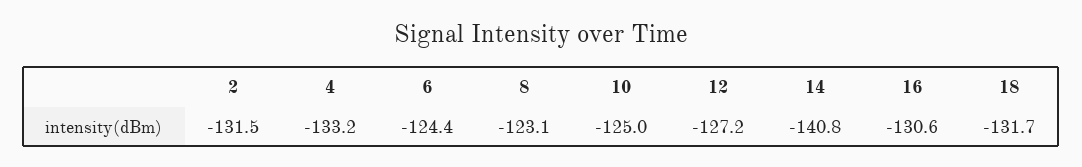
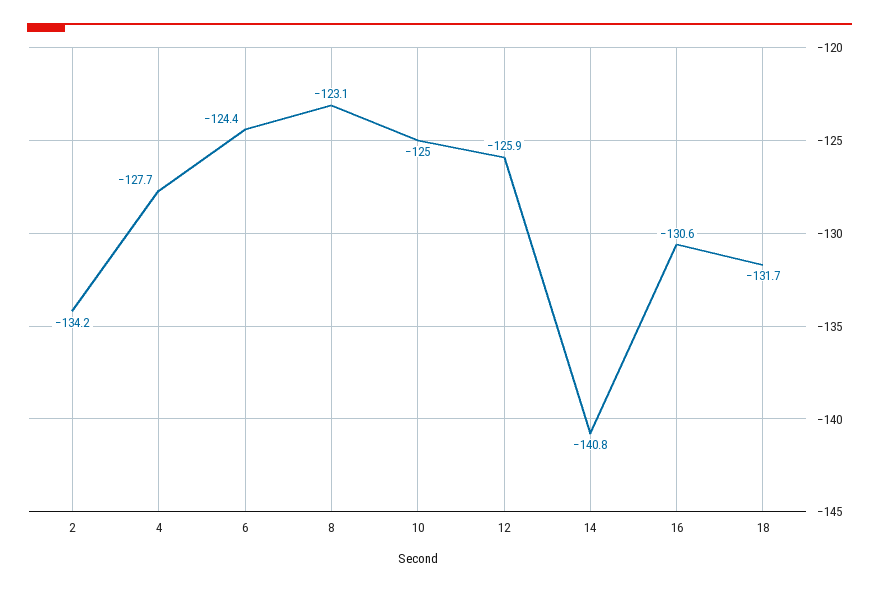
  {
-   "2": -131.5,
+   "2": -134.2,
-   "4": -133.2,
+   "4": -127.7,
    "6": -124.4,
    "8": -123.1,
    "10": -125,
-   "12": -127.2,
+   "12": -125.9,
    "14": -140.8,
    "16": -130.6,
    "18": -131.7
  }

